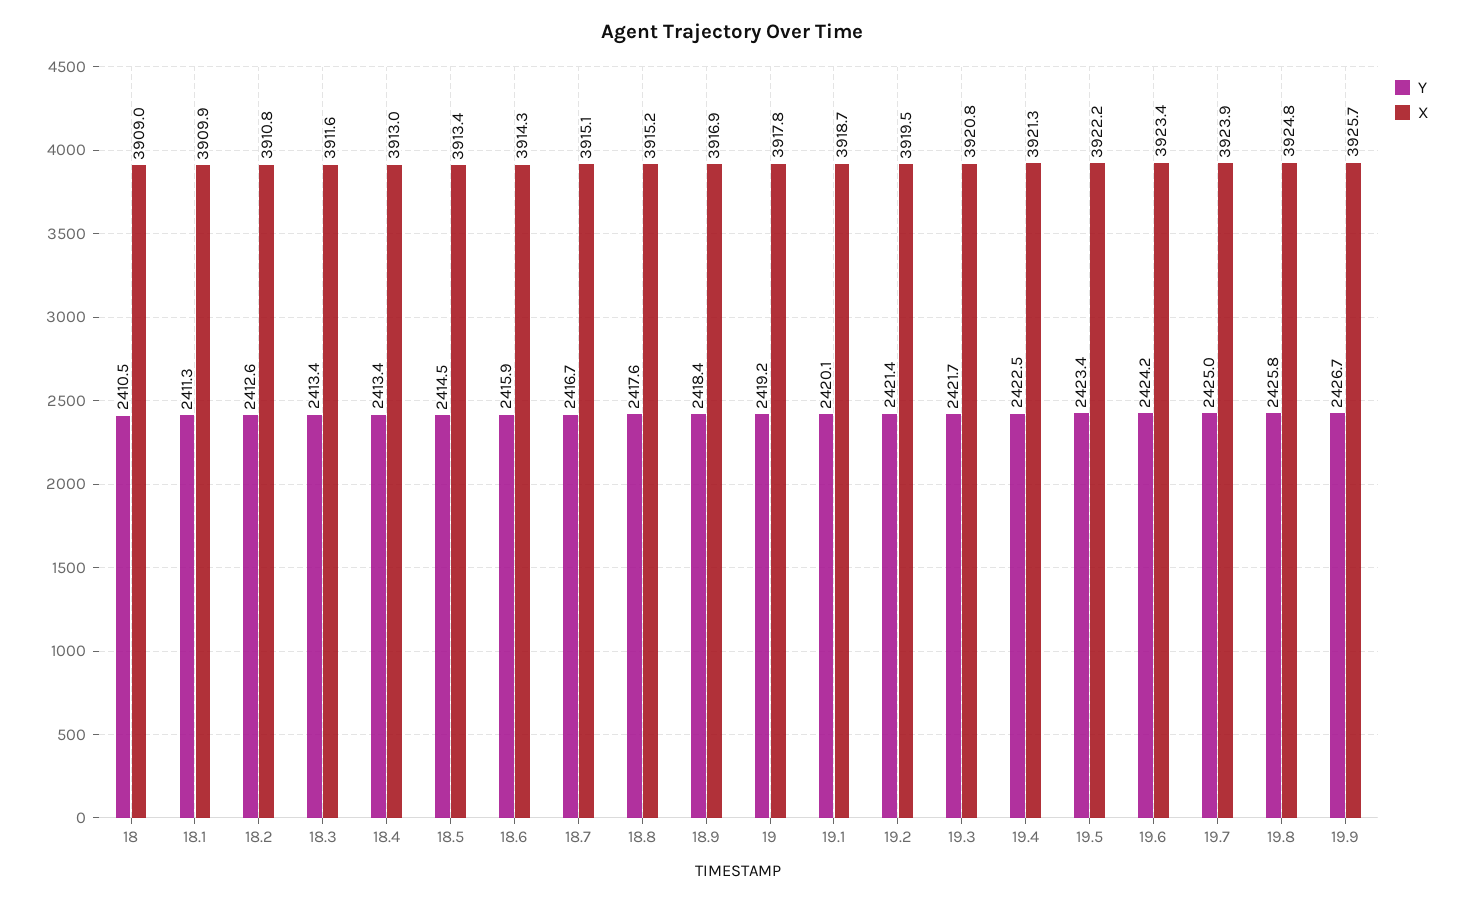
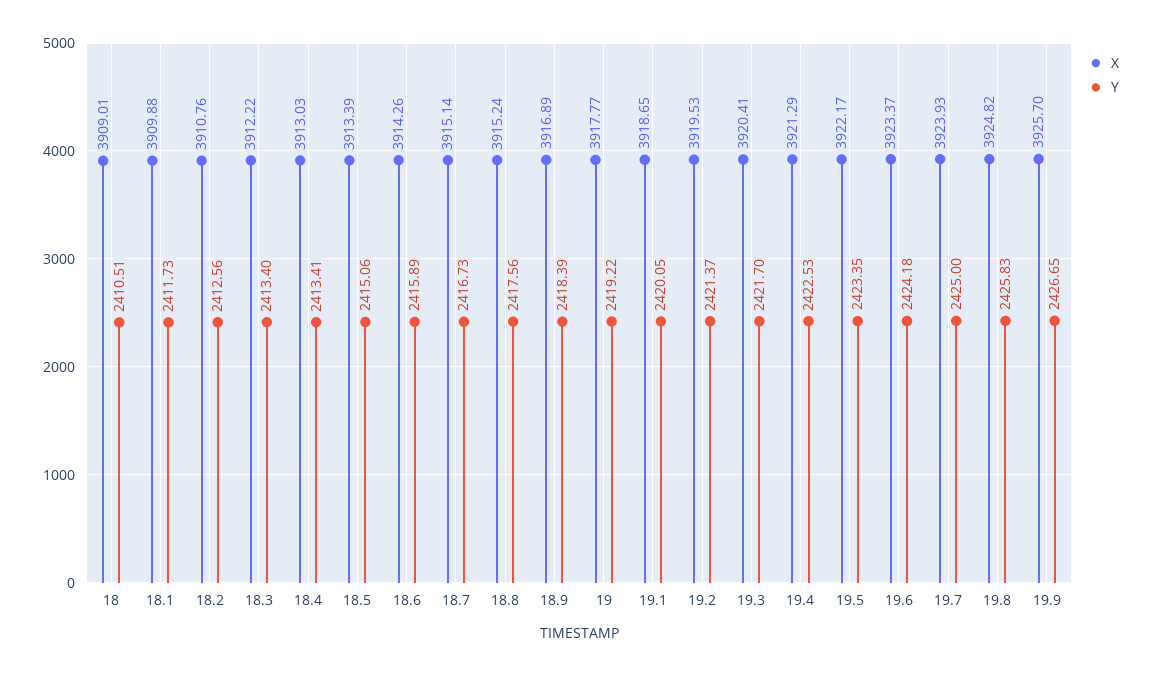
  {
    "Y": {
      "18": 2410.51,
-     "18.1": 2411.3,
+     "18.1": 2411.73,
      "18.2": 2412.56,
      "18.3": 2413.4,
      "18.4": 2413.41,
-     "18.5": 2414.5,
+     "18.5": 2415.06,
      "18.6": 2415.89,
      "18.7": 2416.73,
      "18.8": 2417.56,
      "18.9": 2418.39,
      "19": 2419.22,
      "19.1": 2420.05,
      "19.2": 2421.37,
      "19.3": 2421.7,
      "19.4": 2422.53,
      "19.5": 2423.35,
      "19.6": 2424.18,
      "19.7": 2425,
      "19.8": 2425.83,
      "19.9": 2426.65
    },
    "X": {
      "18": 3909.01,
      "18.1": 3909.88,
      "18.2": 3910.76,
-     "18.3": 3911.6,
+     "18.3": 3912.22,
      "18.4": 3913.03,
      "18.5": 3913.39,
      "18.6": 3914.26,
      "18.7": 3915.14,
      "18.8": 3915.24,
      "18.9": 3916.89,
      "19": 3917.77,
      "19.1": 3918.65,
      "19.2": 3919.53,
-     "19.3": 3920.8,
+     "19.3": 3920.41,
      "19.4": 3921.29,
      "19.5": 3922.17,
      "19.6": 3923.37,
      "19.7": 3923.93,
      "19.8": 3924.82,
      "19.9": 3925.7
    }
  }

